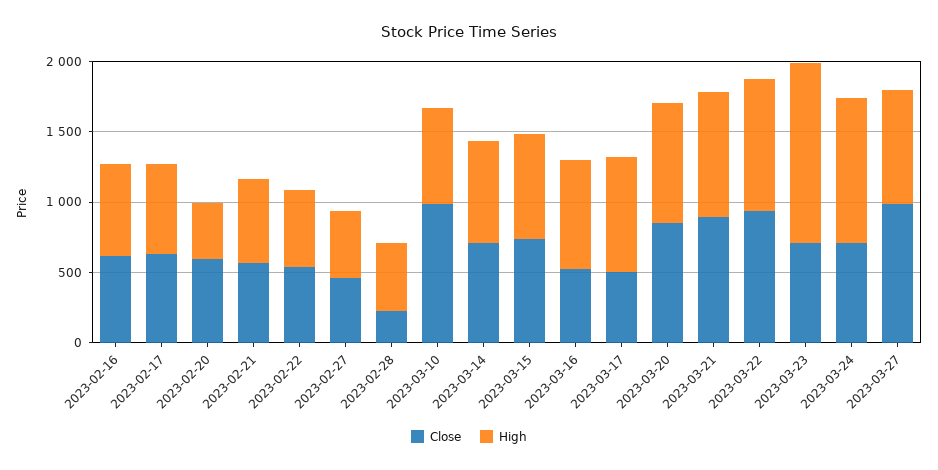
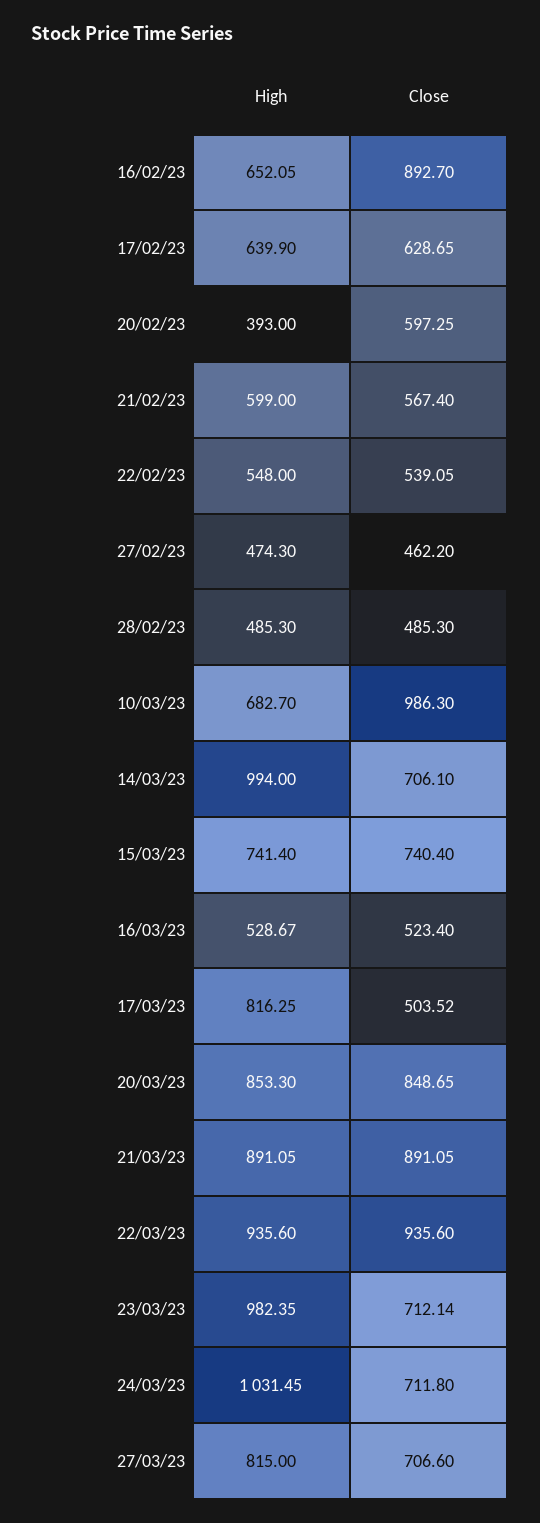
  {
    "Close": {
-     "2023-02-16": 600,
+     "2023-02-16": 892.7,
      "2023-02-17": 628.65,
      "2023-02-20": 597.25,
      "2023-02-21": 567.4,
      "2023-02-22": 539.05,
      "2023-02-27": 462.2,
-     "2023-02-28": 200,
+     "2023-02-28": 485.3,
      "2023-03-10": 986.3,
      "2023-03-14": 706.1,
      "2023-03-15": 740.4,
      "2023-03-16": 523.4,
      "2023-03-17": 503.52,
      "2023-03-20": 848.65,
      "2023-03-21": 891.05,
      "2023-03-22": 935.6,
      "2023-03-23": 712.14,
      "2023-03-24": 711.8,
-     "2023-03-27": 1000
+     "2023-03-27": 706.6
    },
    "High": {
      "2023-02-16": 652.05,
      "2023-02-17": 639.9,
      "2023-02-20": 393,
      "2023-02-21": 599,
      "2023-02-22": 548,
      "2023-02-27": 474.3,
      "2023-02-28": 485.3,
      "2023-03-10": 682.7,
-     "2023-03-14": 700,
+     "2023-03-14": 994,
      "2023-03-15": 741.4,
-     "2023-03-16": 800,
+     "2023-03-16": 528.67,
      "2023-03-17": 816.25,
      "2023-03-20": 853.3,
      "2023-03-21": 891.05,
      "2023-03-22": 935.6,
-     "2023-03-23": 1300,
+     "2023-03-23": 982.35,
      "2023-03-24": 1031.45,
      "2023-03-27": 815
    }
  }

